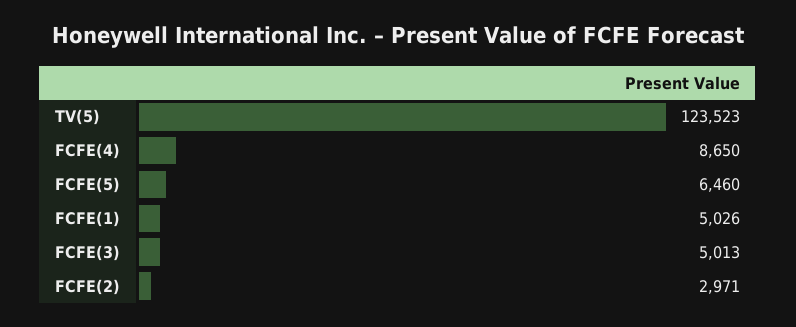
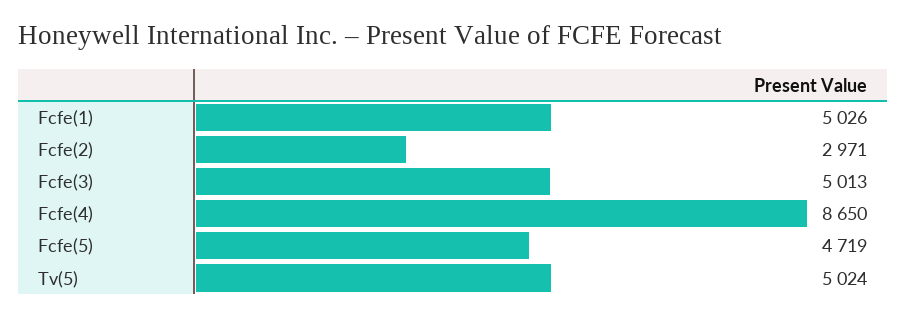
  {
-   "TV(5)": 123523,
+   "TV(5)": 5024,
    "FCFE(4)": 8650,
-   "FCFE(5)": 6460,
+   "FCFE(5)": 4719,
    "FCFE(1)": 5026,
    "FCFE(3)": 5013,
    "FCFE(2)": 2971
  }

